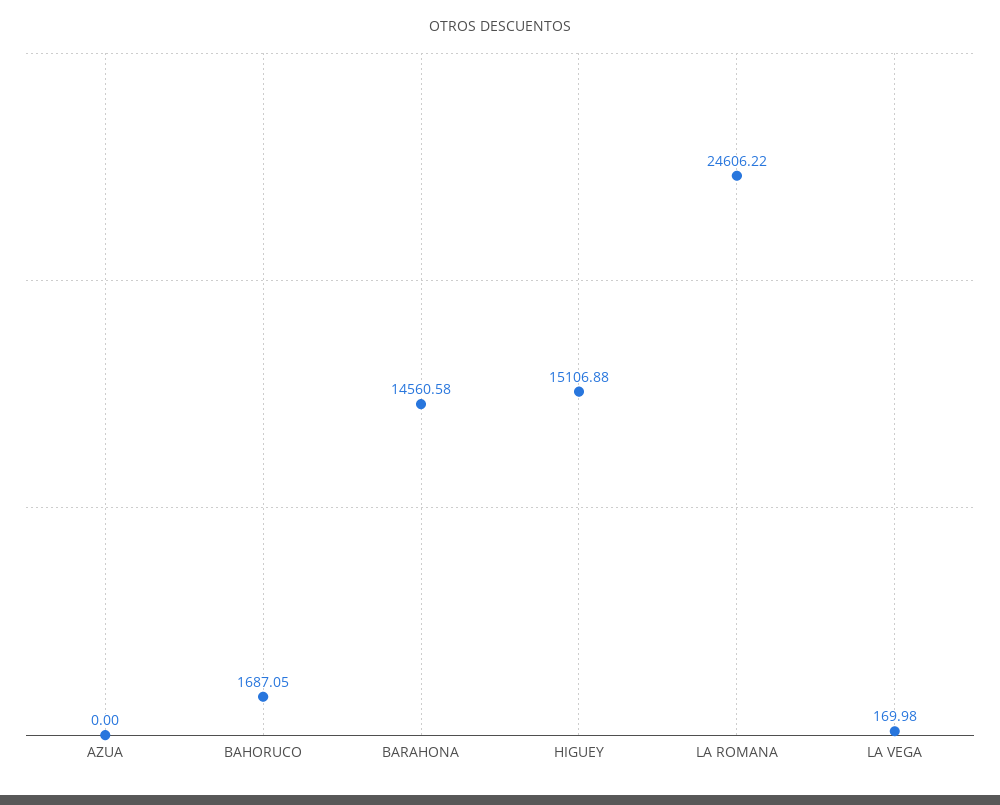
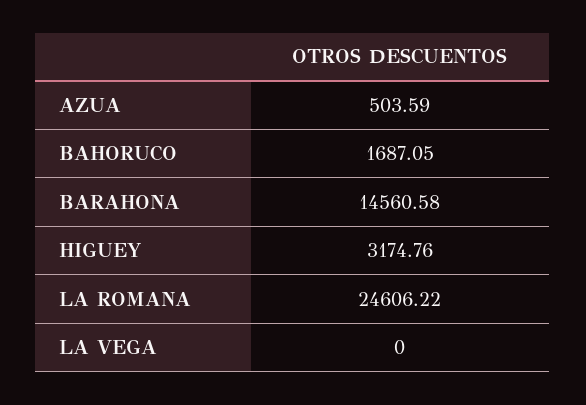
  {
-   "AZUA": 0,
+   "AZUA": 503.59,
    "BAHORUCO": 1687.05,
    "BARAHONA": 14560.58,
-   "HIGUEY": 15106.88,
+   "HIGUEY": 3174.76,
    "LA ROMANA": 24606.22,
-   "LA VEGA": 169.98
+   "LA VEGA": 0
  }

